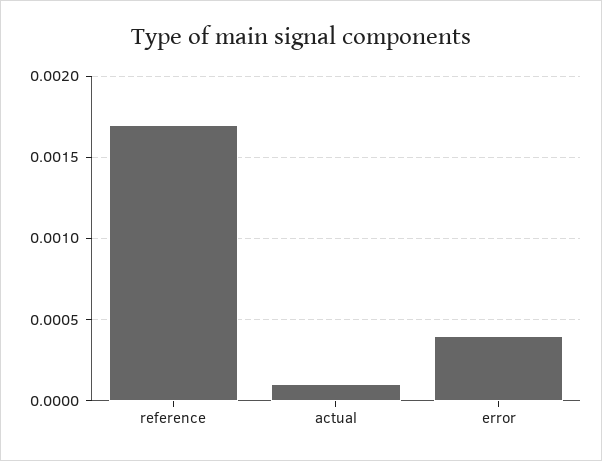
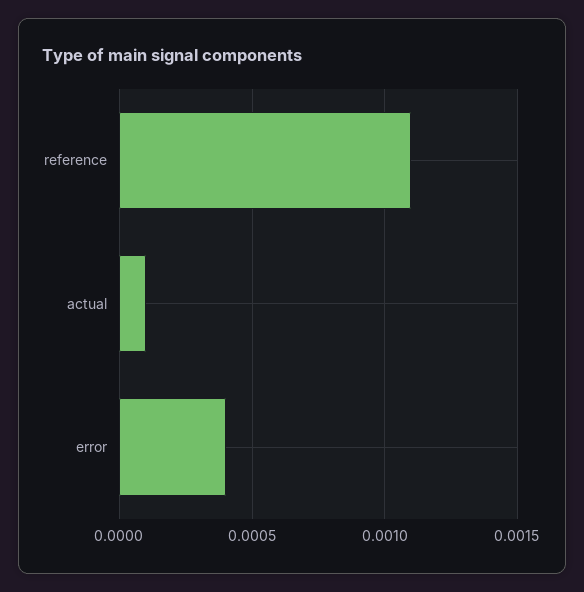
  {
-   "reference": 0.0017,
+   "reference": 0.0011,
    "actual": 0.0001,
    "error": 0.0004
  }

